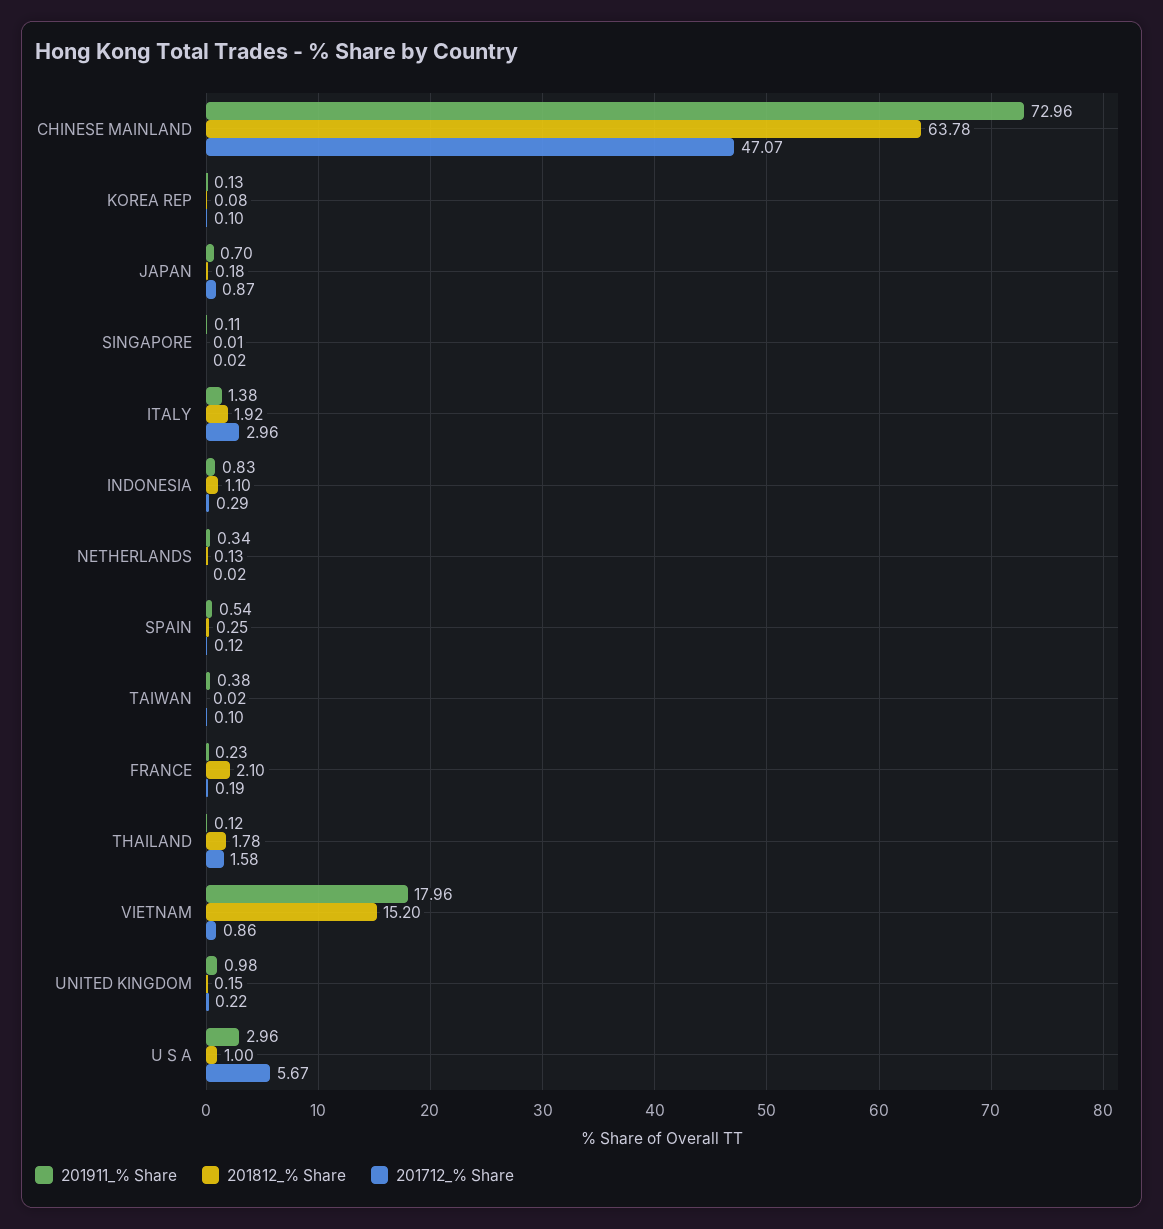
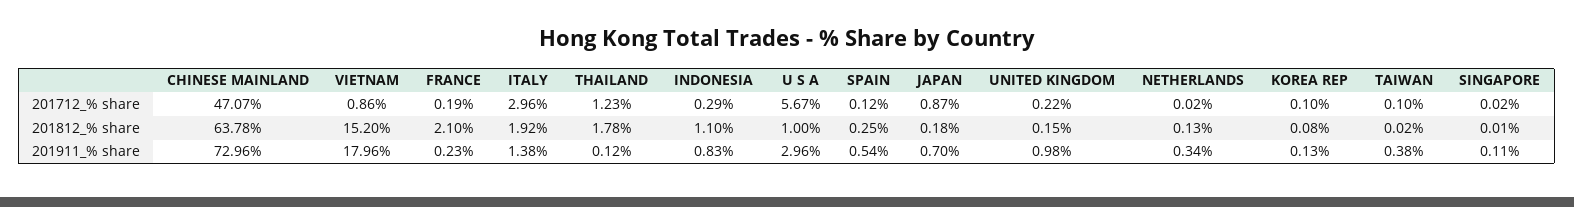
  {
    "201911_% Share": {
      "CHINESE MAINLAND": 72.96,
      "KOREA REP": 0.13,
      "JAPAN": 0.7,
      "SINGAPORE": 0.11,
      "ITALY": 1.38,
      "INDONESIA": 0.83,
      "NETHERLANDS": 0.34,
      "SPAIN": 0.54,
      "TAIWAN": 0.38,
      "FRANCE": 0.23,
      "THAILAND": 0.12,
      "VIETNAM": 17.96,
      "UNITED KINGDOM": 0.98,
      "U S A": 2.96
    },
    "201812_% Share": {
      "CHINESE MAINLAND": 63.78,
      "KOREA REP": 0.08,
      "JAPAN": 0.18,
      "SINGAPORE": 0.01,
      "ITALY": 1.92,
      "INDONESIA": 1.1,
      "NETHERLANDS": 0.13,
      "SPAIN": 0.25,
      "TAIWAN": 0.02,
      "FRANCE": 2.1,
      "THAILAND": 1.78,
      "VIETNAM": 15.2,
      "UNITED KINGDOM": 0.15,
      "U S A": 1
    },
    "201712_% Share": {
      "CHINESE MAINLAND": 47.07,
      "KOREA REP": 0.1,
      "JAPAN": 0.87,
      "SINGAPORE": 0.02,
      "ITALY": 2.96,
      "INDONESIA": 0.29,
      "NETHERLANDS": 0.02,
      "SPAIN": 0.12,
      "TAIWAN": 0.1,
      "FRANCE": 0.19,
-     "THAILAND": 1.58,
+     "THAILAND": 1.23,
      "VIETNAM": 0.86,
      "UNITED KINGDOM": 0.22,
      "U S A": 5.67
    }
  }

